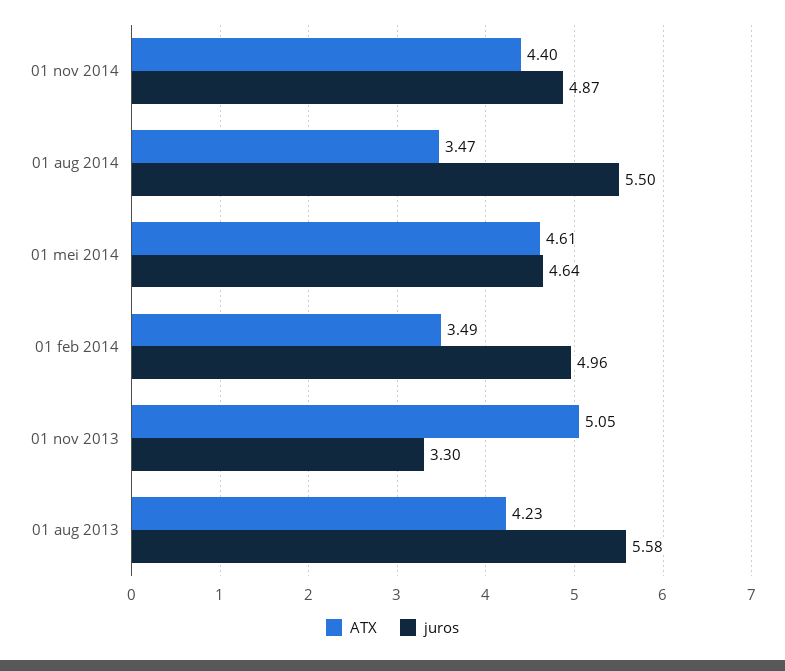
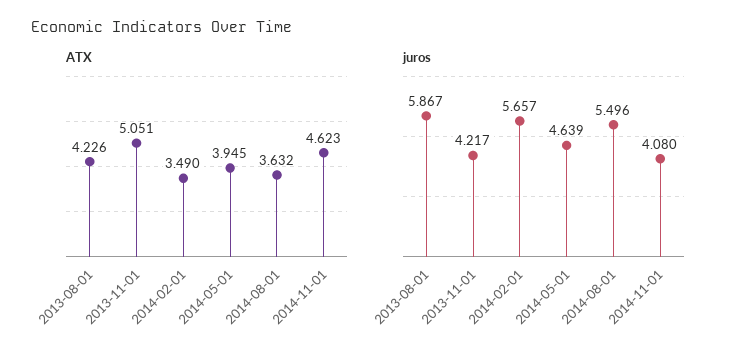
  {
    "ATX": {
-     "01 nov 2014": 4.4,
+     "01 nov 2014": 4.623,
-     "01 aug 2014": 3.47,
+     "01 aug 2014": 3.632,
-     "01 mei 2014": 4.61,
+     "01 mei 2014": 3.945,
      "01 feb 2014": 3.49,
      "01 nov 2013": 5.051,
      "01 aug 2013": 4.226
    },
    "juros": {
-     "01 nov 2014": 4.87,
+     "01 nov 2014": 4.08,
      "01 aug 2014": 5.496,
      "01 mei 2014": 4.639,
-     "01 feb 2014": 4.96,
+     "01 feb 2014": 5.657,
-     "01 nov 2013": 3.3,
+     "01 nov 2013": 4.217,
-     "01 aug 2013": 5.58
+     "01 aug 2013": 5.867
    }
  }

